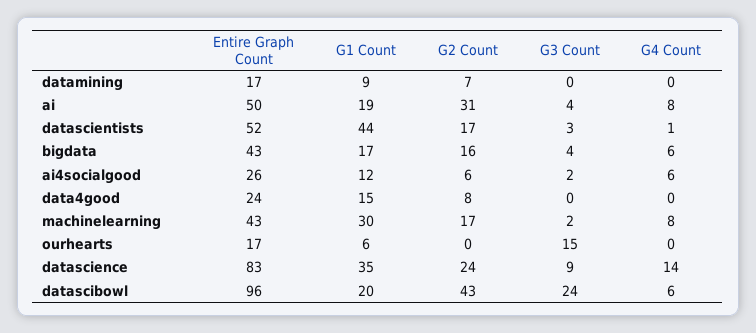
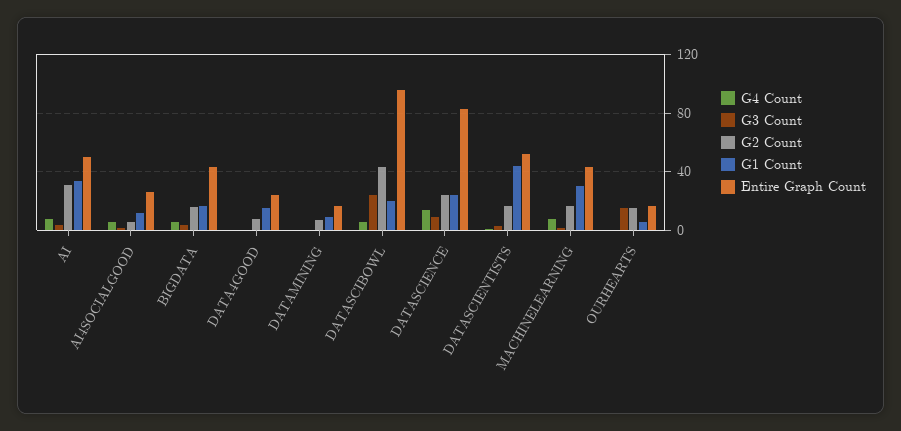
  {
    "Entire Graph Count": {
      "datamining": 17,
      "ai": 50,
      "datascientists": 52,
      "bigdata": 43,
      "ai4socialgood": 26,
      "data4good": 24,
      "machinelearning": 43,
      "ourhearts": 17,
      "datascience": 83,
      "datascibowl": 96
    },
    "G1 Count": {
      "datamining": 9,
-     "ai": 19,
+     "ai": 35,
      "datascientists": 44,
      "bigdata": 17,
      "ai4socialgood": 12,
      "data4good": 15,
      "machinelearning": 30,
      "ourhearts": 6,
-     "datascience": 35,
+     "datascience": 25,
      "datascibowl": 20
    },
    "G2 Count": {
      "datamining": 7,
      "ai": 31,
      "datascientists": 17,
      "bigdata": 16,
      "ai4socialgood": 6,
      "data4good": 8,
      "machinelearning": 17,
-     "ourhearts": 0,
+     "ourhearts": 15,
      "datascience": 24,
      "datascibowl": 43
    },
    "G3 Count": {
      "datamining": 0,
      "ai": 4,
      "datascientists": 3,
      "bigdata": 4,
      "ai4socialgood": 2,
      "data4good": 0,
      "machinelearning": 2,
      "ourhearts": 15,
      "datascience": 9,
      "datascibowl": 24
    },
    "G4 Count": {
      "datamining": 0,
      "ai": 8,
      "datascientists": 1,
      "bigdata": 6,
      "ai4socialgood": 6,
      "data4good": 0,
      "machinelearning": 8,
      "ourhearts": 0,
      "datascience": 14,
      "datascibowl": 6
    }
  }

